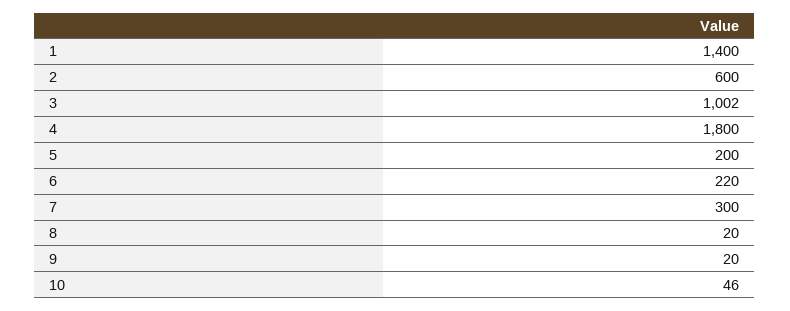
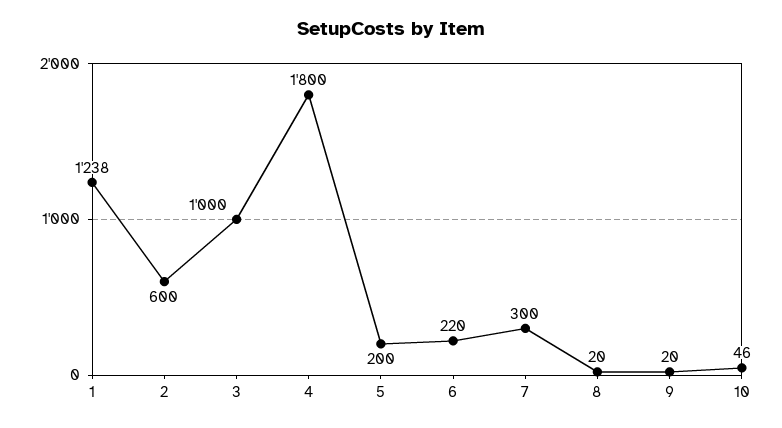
  {
-   "1": 1400,
+   "1": 1238,
    "2": 600,
-   "3": 1002,
+   "3": 1000,
    "4": 1800,
    "5": 200,
    "6": 220,
    "7": 300,
    "8": 20,
    "9": 20,
    "10": 46
  }

